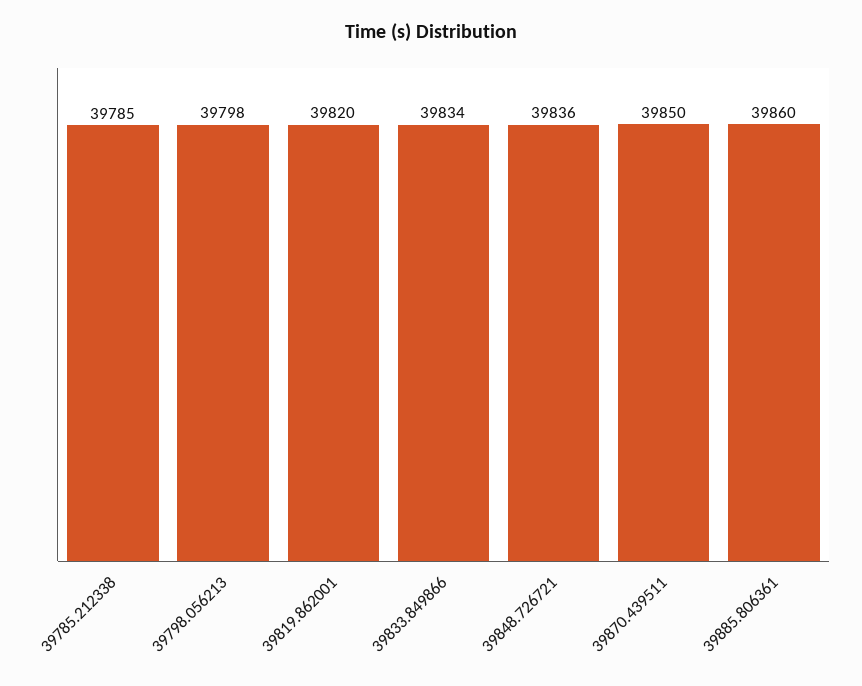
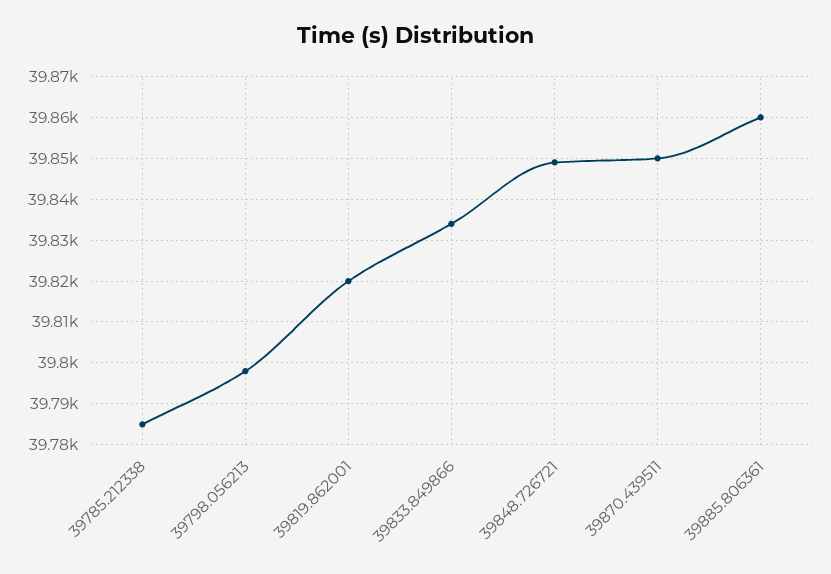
  {
    "39785.212338": 39785,
    "39798.056213": 39798,
    "39819.862001": 39820,
    "39833.849866": 39834,
-   "39848.726721": 39836,
+   "39848.726721": 39850,
    "39870.439511": 39850,
    "39885.806361": 39860
  }

